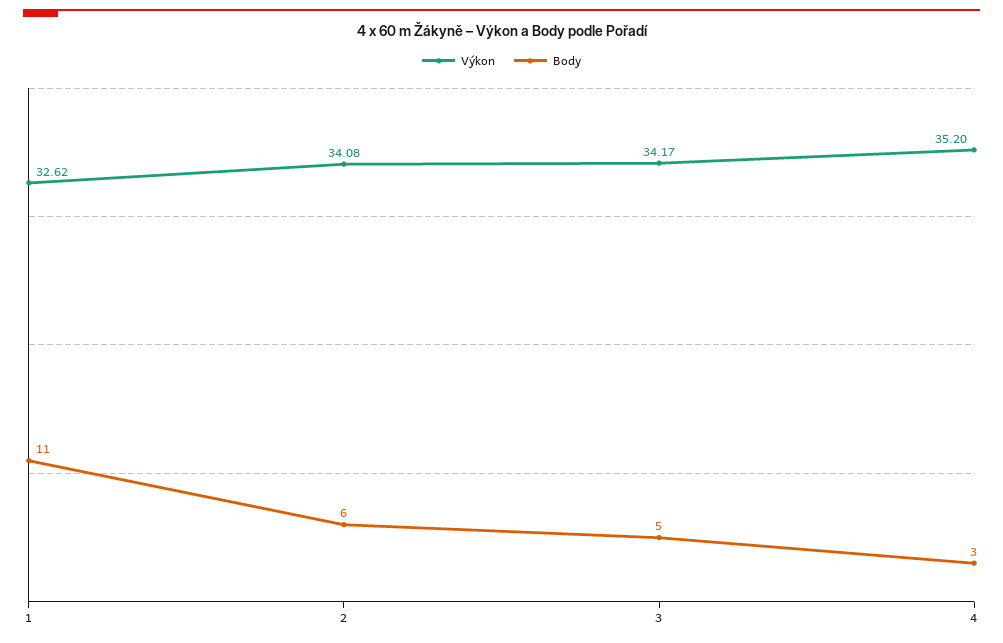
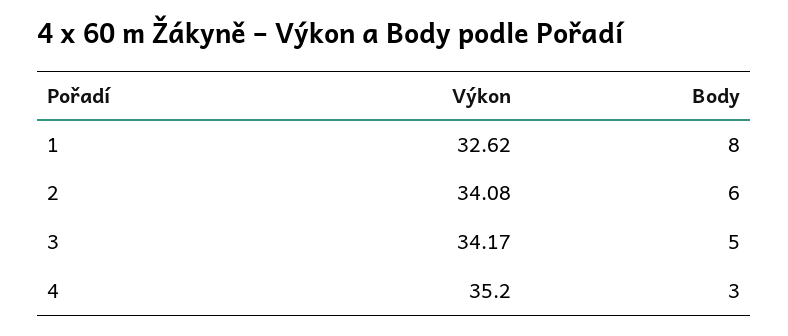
  {
    "Výkon": {
      "1": 32.62,
      "2": 34.08,
      "3": 34.17,
      "4": 35.2
    },
    "Body": {
-     "1": 11,
+     "1": 8,
      "2": 6,
      "3": 5,
      "4": 3
    }
  }

